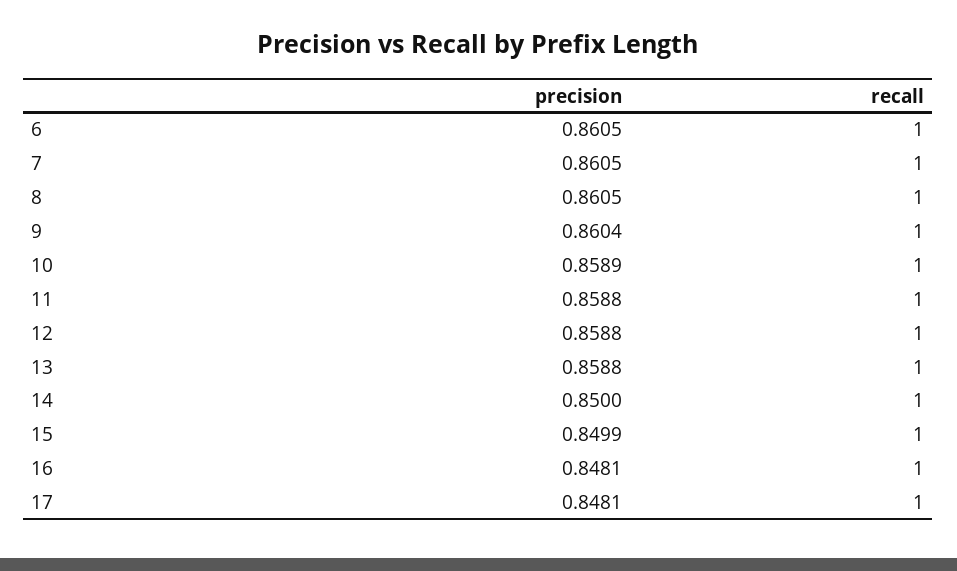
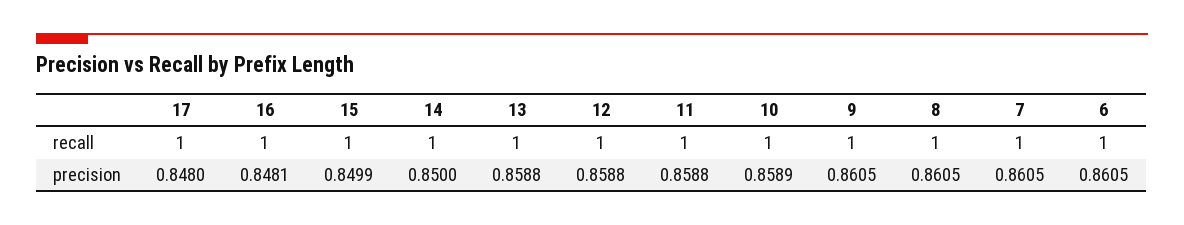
  {
    "precision": {
      "6": 0.8605,
      "7": 0.8605,
      "8": 0.8605,
-     "9": 0.8604,
+     "9": 0.8605,
      "10": 0.8589,
      "11": 0.8588,
      "12": 0.8588,
      "13": 0.8588,
      "14": 0.85,
      "15": 0.8499,
      "16": 0.8481,
-     "17": 0.8481
+     "17": 0.848
    },
    "recall": {
      "6": 1,
      "7": 1,
      "8": 1,
      "9": 1,
      "10": 1,
      "11": 1,
      "12": 1,
      "13": 1,
      "14": 1,
      "15": 1,
      "16": 1,
      "17": 1
    }
  }

